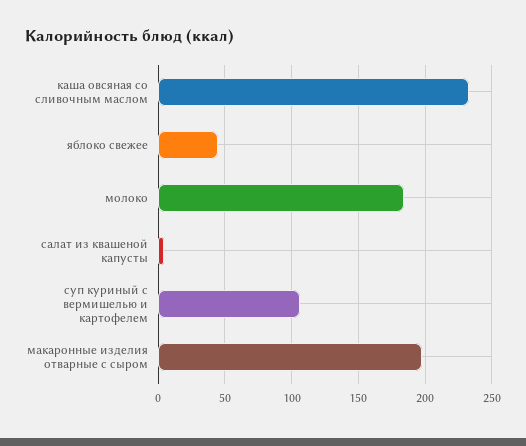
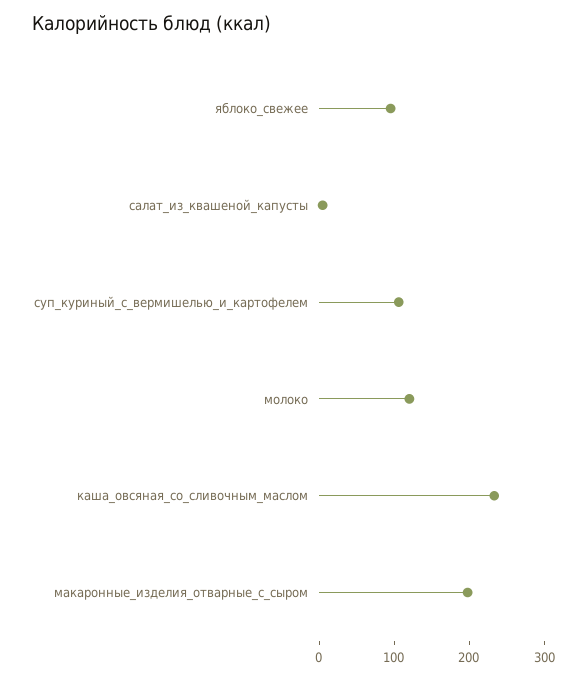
  {
    "каша овсяная со сливочным маслом": 235,
-   "яблоко свежее": 45,
+   "яблоко свежее": 100,
-   "молоко": 185,
+   "молоко": 120,
    "салат из квашеной капусты": 5,
    "суп куриный с вермишелью и картофелем": 105,
    "макаронные изделия отварные с сыром": 200
  }

